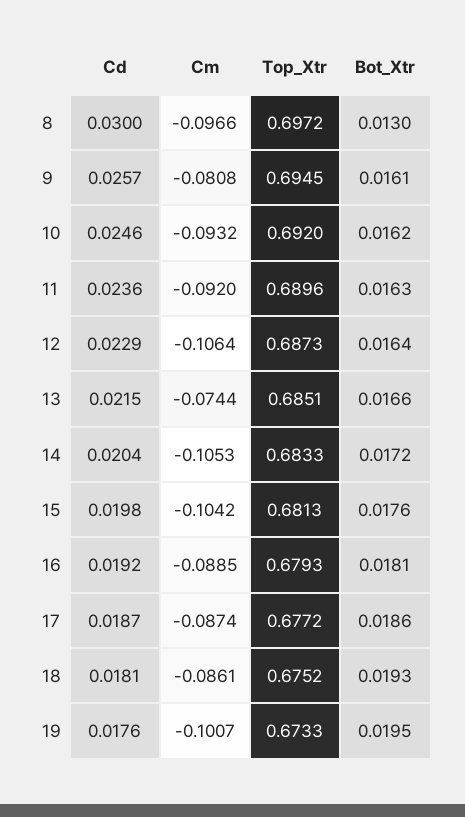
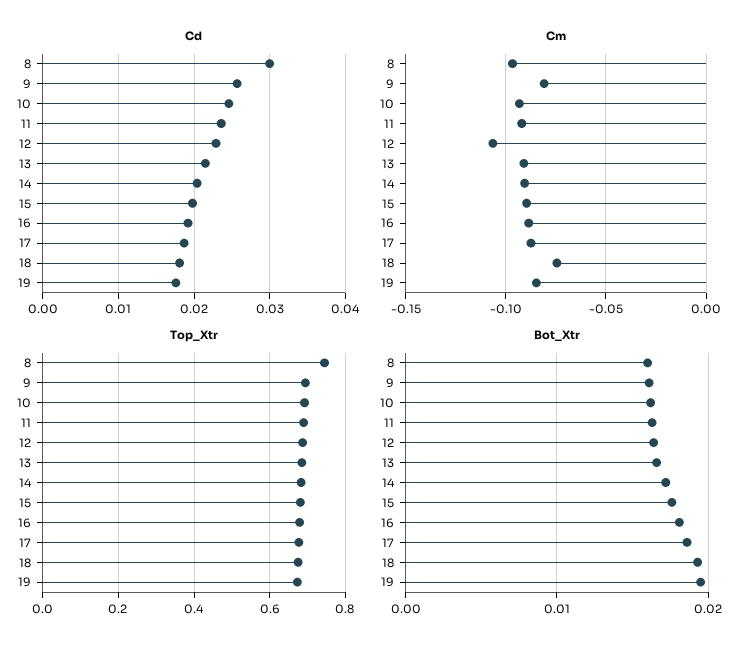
  {
    "Cd": {
      "8": 0.03,
      "9": 0.0257,
      "10": 0.0246,
      "11": 0.0236,
      "12": 0.0229,
      "13": 0.0215,
      "14": 0.0204,
      "15": 0.0198,
      "16": 0.0192,
      "17": 0.0187,
      "18": 0.0181,
      "19": 0.0176
    },
    "Cm": {
      "8": -0.0966,
      "9": -0.0808,
      "10": -0.0932,
      "11": -0.092,
      "12": -0.1064,
-     "13": -0.0744,
+     "13": -0.09,
-     "14": -0.1053,
+     "14": -0.09,
-     "15": -0.1042,
+     "15": -0.09,
      "16": -0.0885,
      "17": -0.0874,
-     "18": -0.0861,
+     "18": -0.075,
-     "19": -0.1007
+     "19": -0.085
    },
    "Top_Xtr": {
-     "8": 0.6972,
+     "8": 0.74,
      "9": 0.6945,
      "10": 0.692,
      "11": 0.6896,
      "12": 0.6873,
      "13": 0.6851,
      "14": 0.6833,
      "15": 0.6813,
      "16": 0.6793,
      "17": 0.6772,
      "18": 0.6752,
      "19": 0.6733
    },
    "Bot_Xtr": {
-     "8": 0.013,
+     "8": 0.016,
      "9": 0.0161,
      "10": 0.0162,
      "11": 0.0163,
      "12": 0.0164,
      "13": 0.0166,
      "14": 0.0172,
      "15": 0.0176,
      "16": 0.0181,
      "17": 0.0186,
      "18": 0.0193,
      "19": 0.0195
    }
  }

